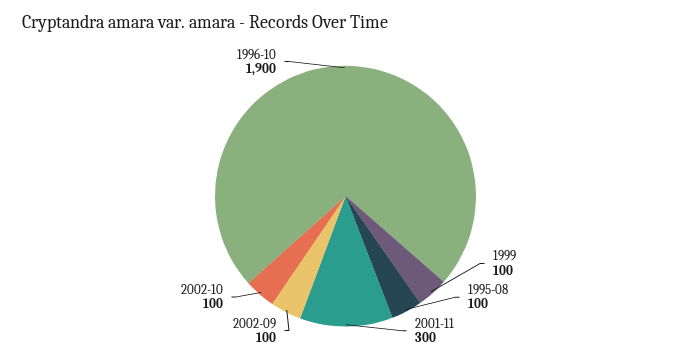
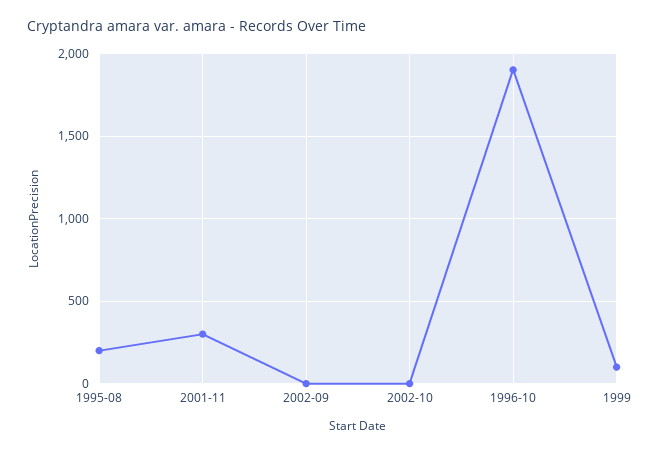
  {
    "1999": 100,
-   "1995-08": 100,
+   "1995-08": 200,
    "2001-11": 300,
-   "2002-09": 100,
+   "2002-09": 0,
-   "2002-10": 100,
+   "2002-10": 0,
    "1996-10": 1900
  }

